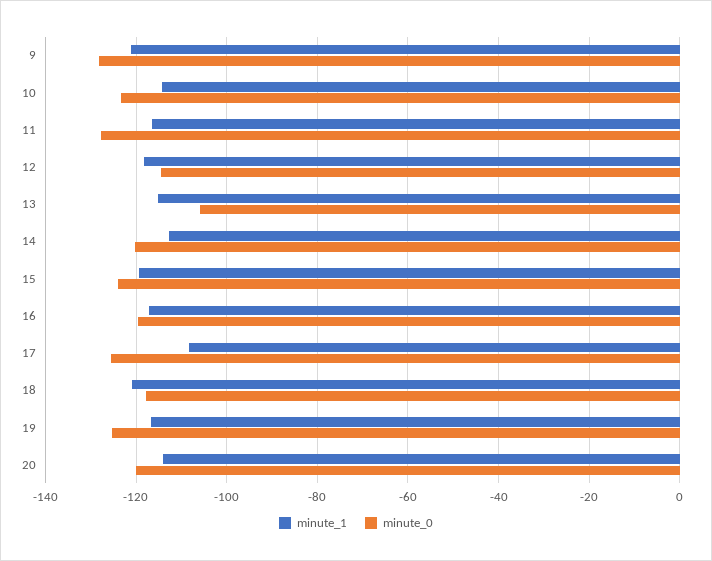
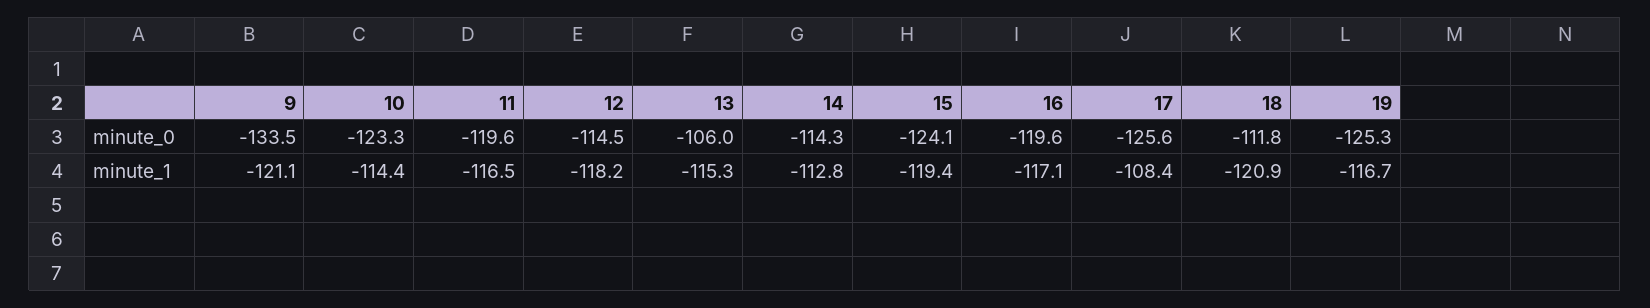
  {
    "minute_1": {
      "9": -121.1,
      "10": -114.4,
      "11": -116.5,
      "12": -118.2,
      "13": -115.3,
      "14": -112.8,
      "15": -119.4,
      "16": -117.1,
      "17": -108.4,
      "18": -120.9,
-     "19": -116.7,
+     "19": -116.7
-     "20": -114
    },
    "minute_0": {
-     "9": -128,
+     "9": -133.5,
      "10": -123.3,
-     "11": -128,
+     "11": -119.6,
      "12": -114.5,
      "13": -106,
-     "14": -120,
+     "14": -114.3,
      "15": -124.1,
      "16": -119.6,
      "17": -125.6,
-     "18": -118,
+     "18": -111.8,
-     "19": -125.3,
+     "19": -125.3
-     "20": -120
    }
  }

